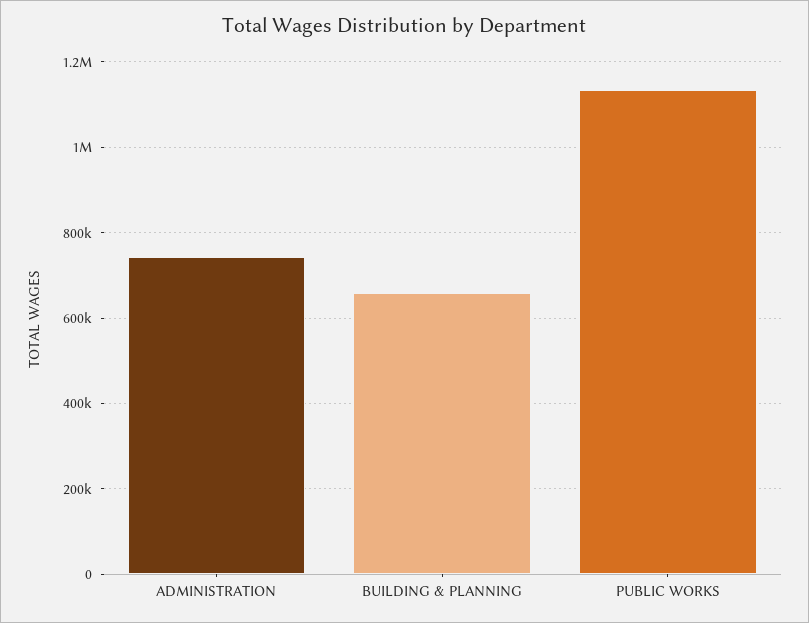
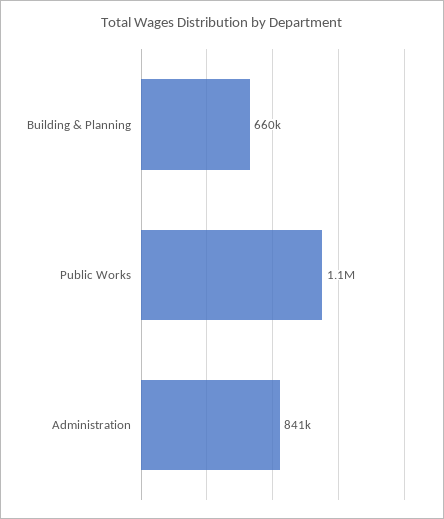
  {
-   "ADMINISTRATION": 740000,
+   "ADMINISTRATION": 841000,
    "BUILDING & PLANNING": 660000,
    "PUBLIC WORKS": 1100000
  }

